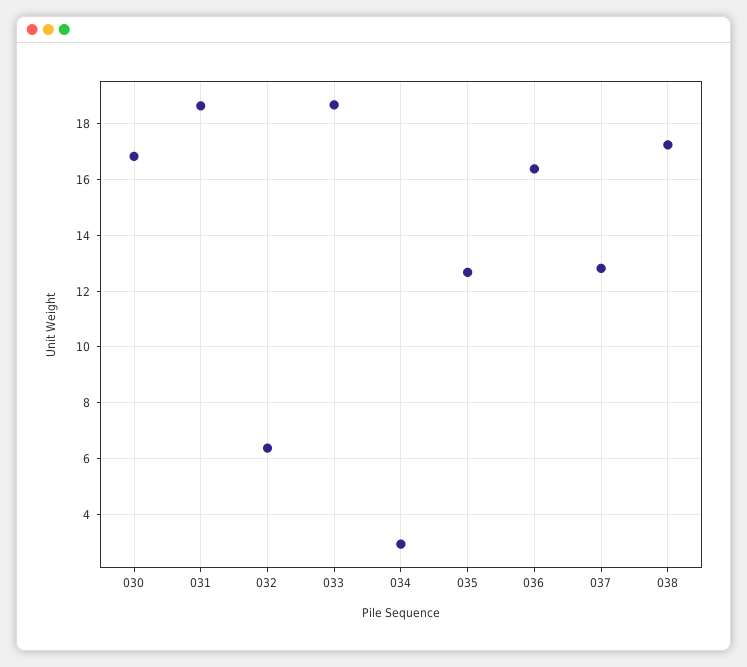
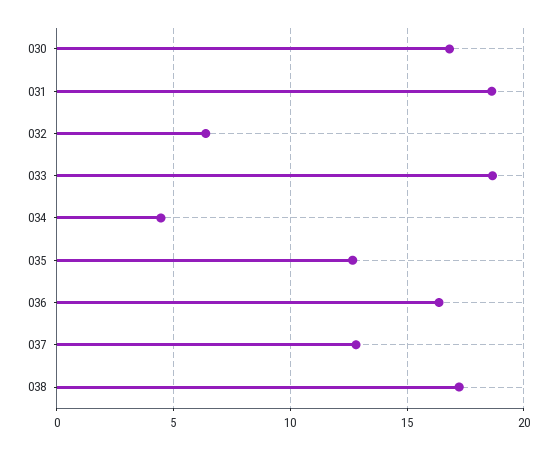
  {
    "030": 16.75,
    "031": 18.75,
    "032": 6.5,
    "033": 18.75,
-   "034": 3,
+   "034": 4.5,
    "035": 12.75,
    "036": 16.25,
    "037": 12.75,
    "038": 17.25
  }

